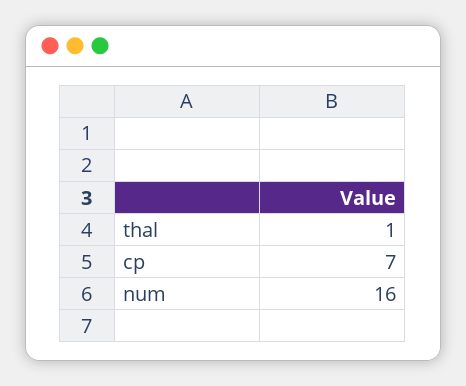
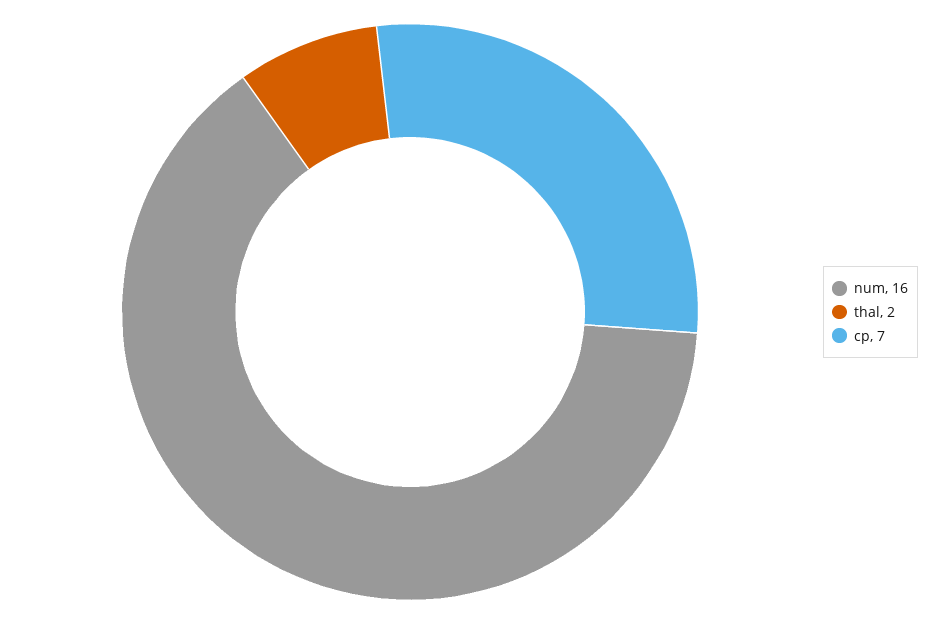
  {
-   "thal": 1,
+   "thal": 2,
    "cp": 7,
    "num": 16
  }

